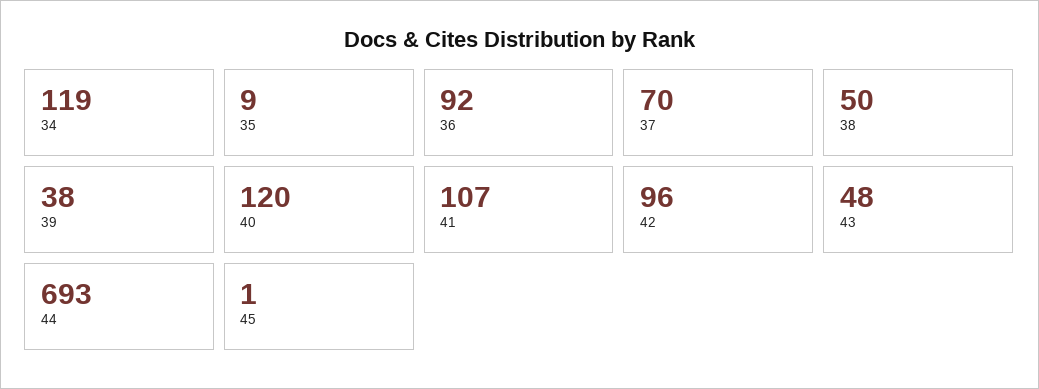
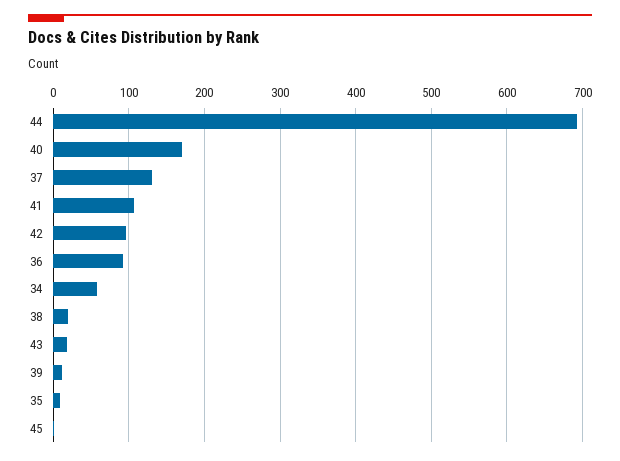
  {
-   "34": 119,
+   "34": 60,
    "35": 9,
    "36": 92,
-   "37": 70,
+   "37": 130,
-   "38": 50,
+   "38": 20,
-   "39": 38,
+   "39": 10,
-   "40": 120,
+   "40": 170,
    "41": 107,
    "42": 96,
-   "43": 48,
+   "43": 20,
    "44": 693,
    "45": 1
  }

